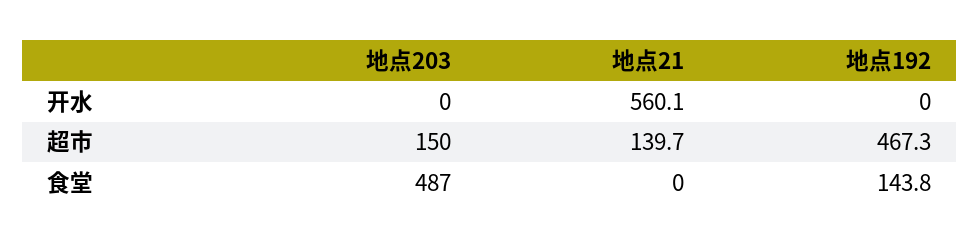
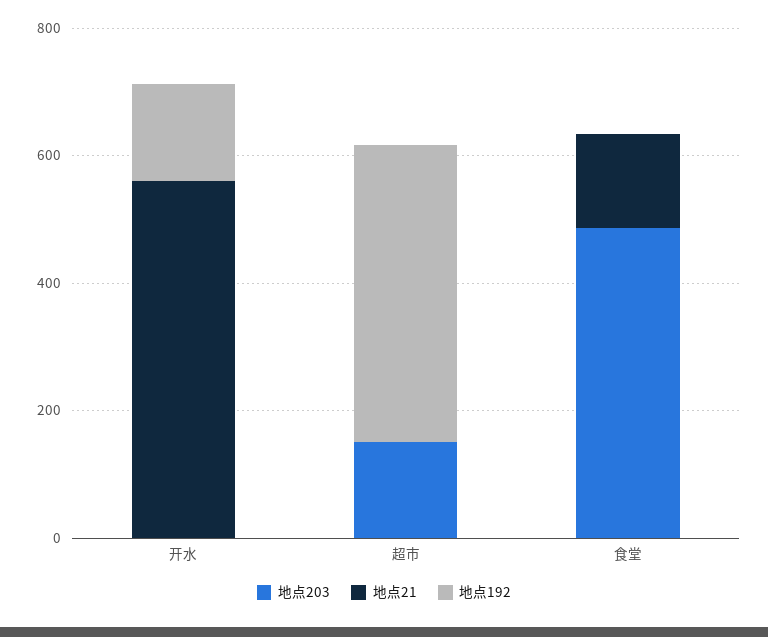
  {
    "地点203": {
      "开水": 0,
      "超市": 150,
      "食堂": 487
    },
    "地点21": {
      "开水": 560.1,
-     "超市": 139.7,
+     "超市": 0,
-     "食堂": 0
+     "食堂": 150
    },
    "地点192": {
-     "开水": 0,
+     "开水": 150,
      "超市": 467.3,
-     "食堂": 143.8
+     "食堂": 0
    }
  }

